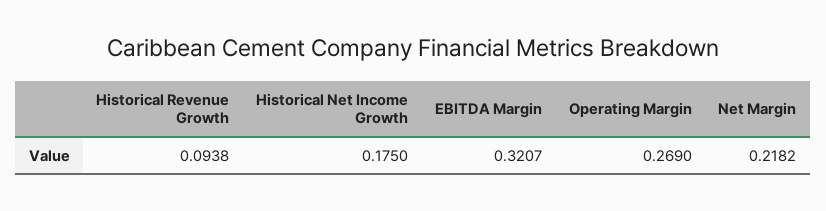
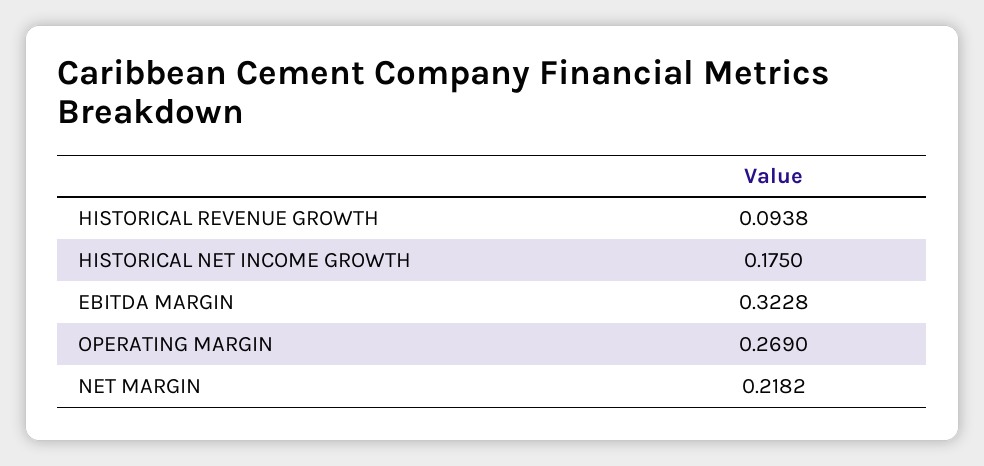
  {
    "Historical Revenue Growth": 0.0938,
    "Historical Net Income Growth": 0.175,
-   "EBITDA Margin": 0.3207,
+   "EBITDA Margin": 0.3228,
    "Operating Margin": 0.269,
    "Net Margin": 0.2182
  }

